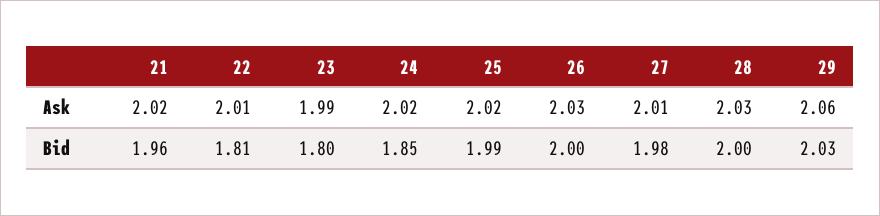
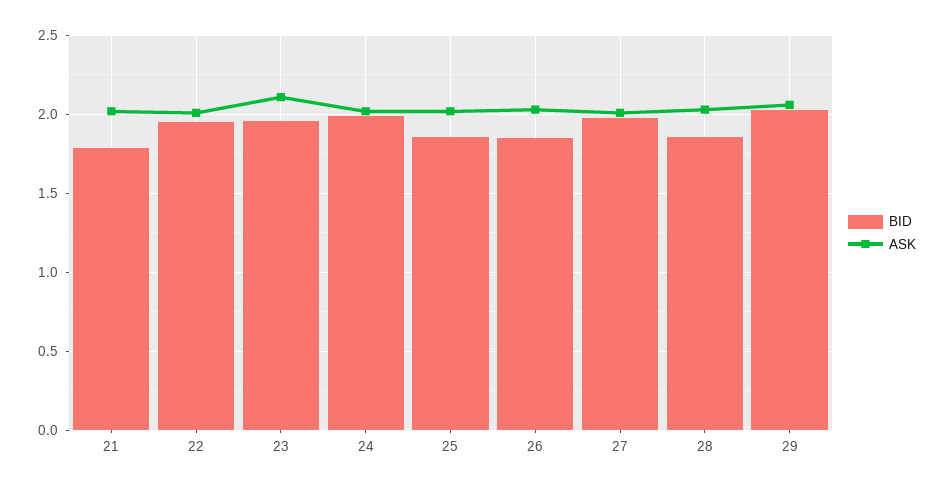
  {
    "Ask": {
      "21": 2.02,
      "22": 2.01,
-     "23": 1.99,
+     "23": 2.1,
      "24": 2.02,
      "25": 2.02,
      "26": 2.03,
      "27": 2.01,
      "28": 2.03,
      "29": 2.06
    },
    "Bid": {
-     "21": 1.96,
+     "21": 1.8,
-     "22": 1.81,
+     "22": 1.95,
-     "23": 1.8,
+     "23": 1.95,
-     "24": 1.85,
+     "24": 2,
-     "25": 1.99,
+     "25": 1.85,
-     "26": 2,
+     "26": 1.85,
      "27": 1.98,
-     "28": 2,
+     "28": 1.85,
      "29": 2.03
    }
  }

